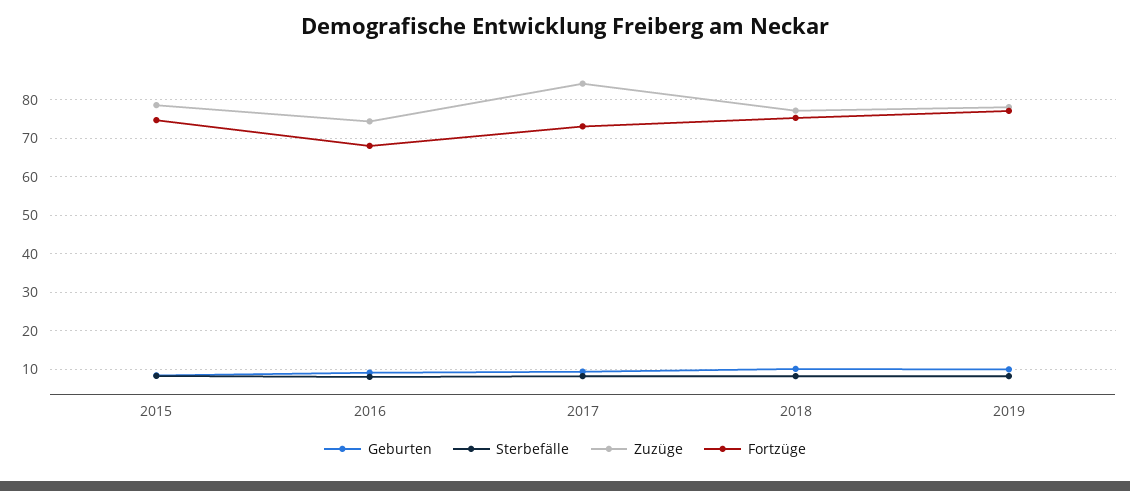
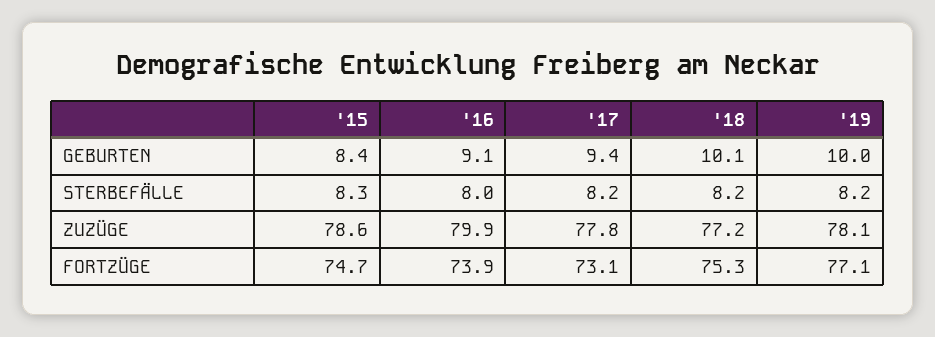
  {
    "Geburten": {
      "2015": 8.4,
      "2016": 9.1,
      "2017": 9.4,
      "2018": 10.1,
      "2019": 10
    },
    "Sterbefälle": {
      "2015": 8.3,
      "2016": 8,
      "2017": 8.2,
      "2018": 8.2,
      "2019": 8.2
    },
    "Zuzüge": {
      "2015": 78.6,
-     "2016": 74,
+     "2016": 79.9,
-     "2017": 84,
+     "2017": 77.8,
      "2018": 77.2,
      "2019": 78.1
    },
    "Fortzüge": {
      "2015": 74.7,
-     "2016": 68,
+     "2016": 73.9,
      "2017": 73.1,
      "2018": 75.3,
      "2019": 77.1
    }
  }

